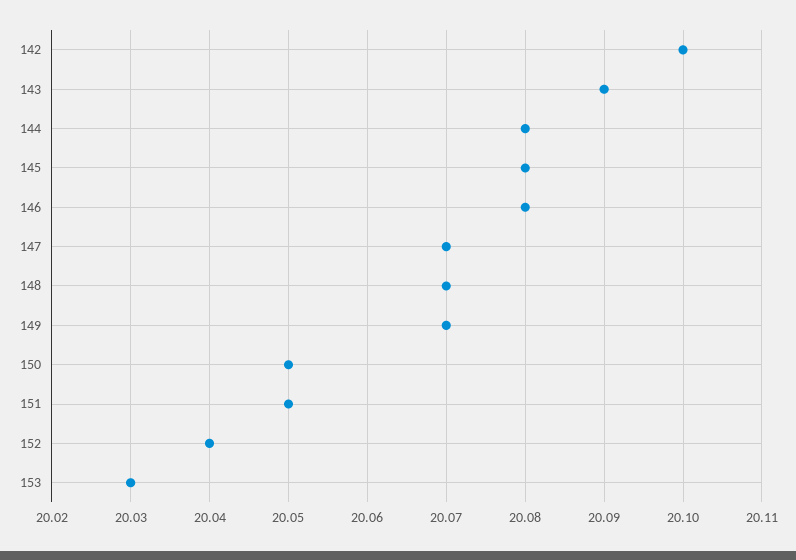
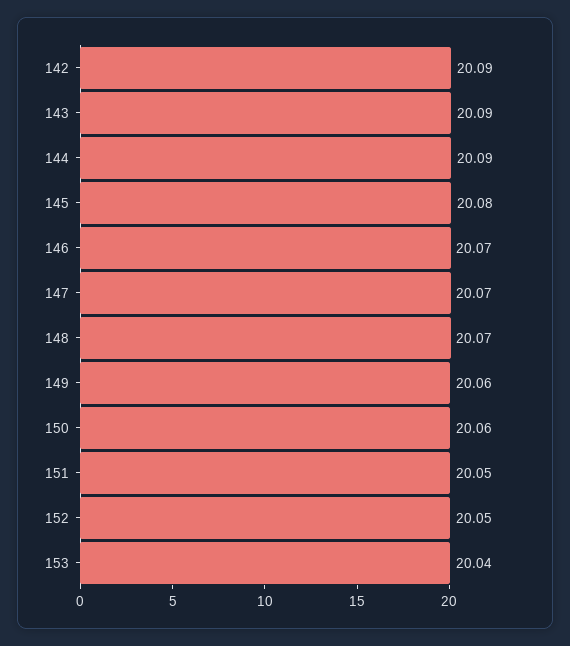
  {
-   "142": 20.1,
+   "142": 20.09,
    "143": 20.09,
-   "144": 20.08,
+   "144": 20.09,
    "145": 20.08,
-   "146": 20.08,
+   "146": 20.07,
    "147": 20.07,
    "148": 20.07,
-   "149": 20.07,
+   "149": 20.06,
-   "150": 20.05,
+   "150": 20.06,
    "151": 20.05,
-   "152": 20.04,
+   "152": 20.05,
-   "153": 20.03
+   "153": 20.04
  }

